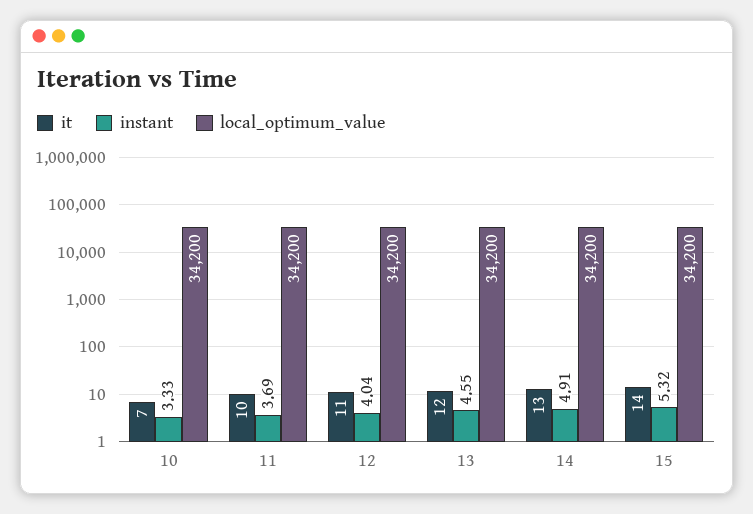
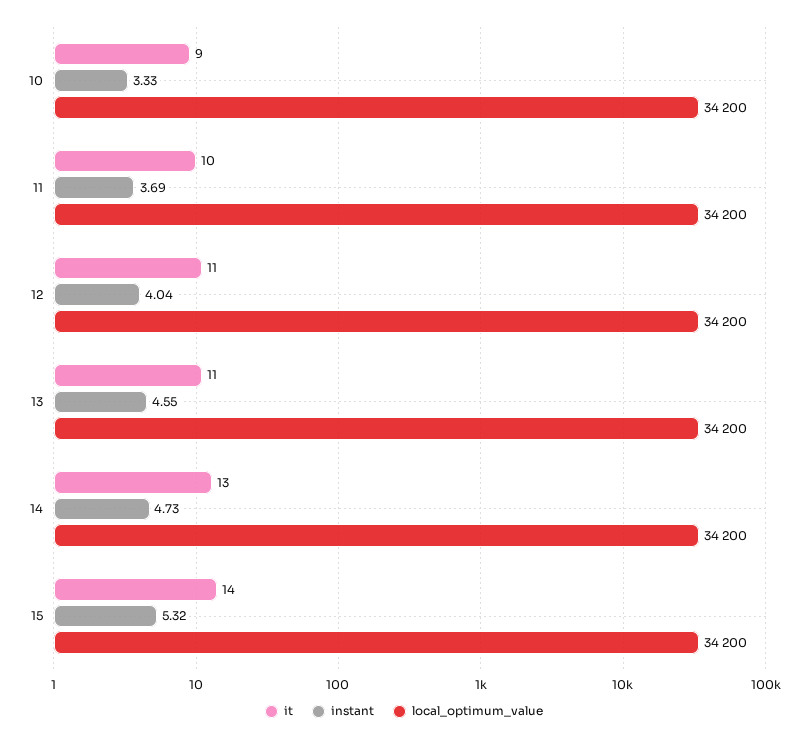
  {
    "it": {
-     "10": 7,
+     "10": 9,
      "11": 10,
      "12": 11,
-     "13": 12,
+     "13": 11,
      "14": 13,
      "15": 14
    },
    "instant": {
      "10": 3.33,
      "11": 3.69,
      "12": 4.04,
      "13": 4.55,
-     "14": 4.91,
+     "14": 4.73,
      "15": 5.32
    },
    "local_optimum_value": {
      "10": 34200,
      "11": 34200,
      "12": 34200,
      "13": 34200,
      "14": 34200,
      "15": 34200
    }
  }

